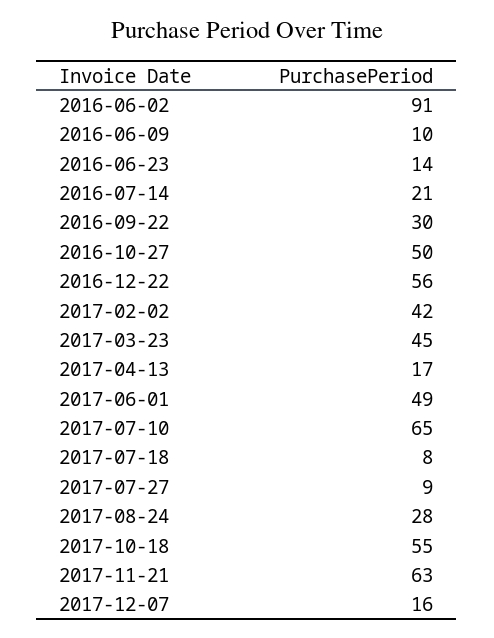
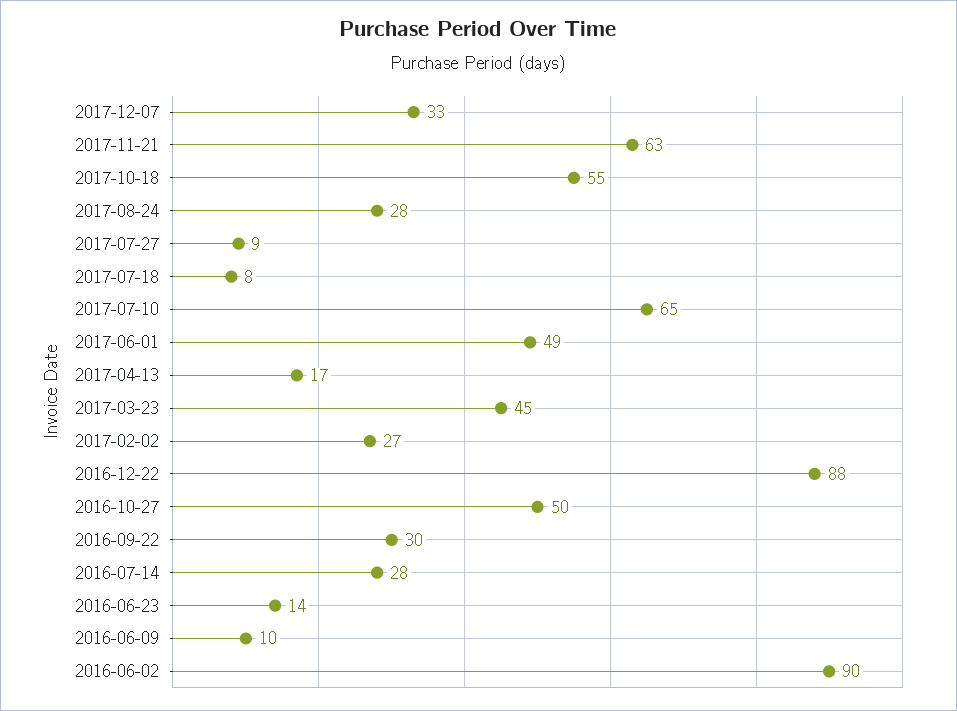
  {
-   "2016-06-02": 91,
+   "2016-06-02": 90,
    "2016-06-09": 10,
    "2016-06-23": 14,
-   "2016-07-14": 21,
+   "2016-07-14": 28,
    "2016-09-22": 30,
    "2016-10-27": 50,
-   "2016-12-22": 56,
+   "2016-12-22": 88,
-   "2017-02-02": 42,
+   "2017-02-02": 27,
    "2017-03-23": 45,
    "2017-04-13": 17,
    "2017-06-01": 49,
    "2017-07-10": 65,
    "2017-07-18": 8,
    "2017-07-27": 9,
    "2017-08-24": 28,
    "2017-10-18": 55,
    "2017-11-21": 63,
-   "2017-12-07": 16
+   "2017-12-07": 33
  }

